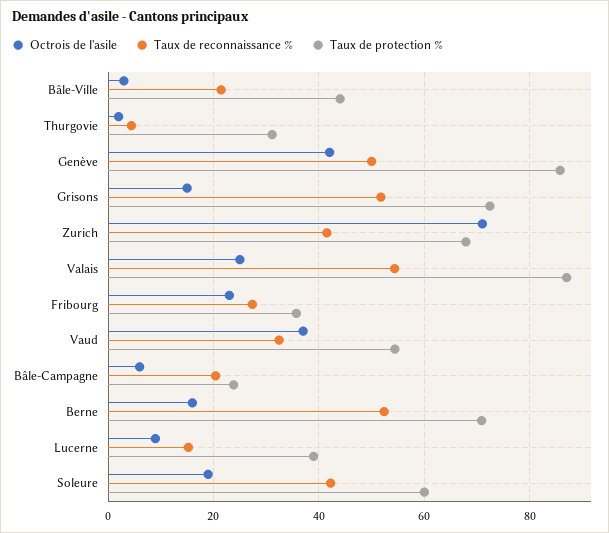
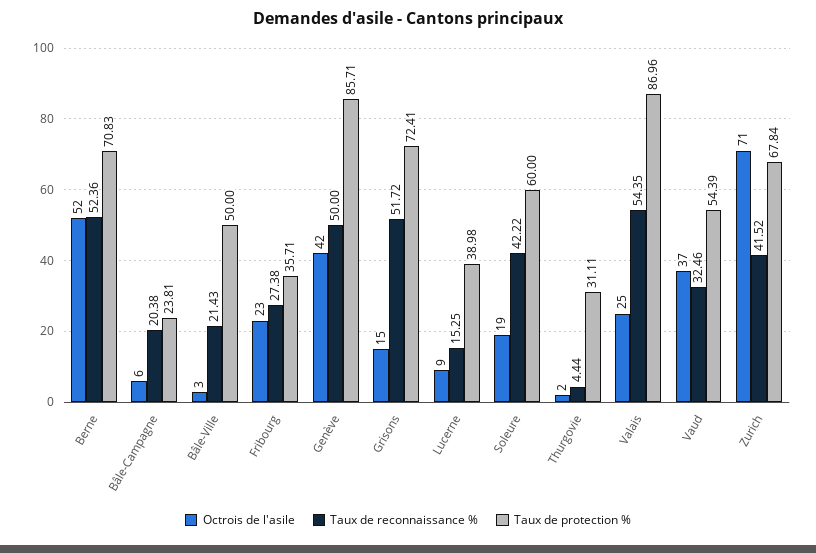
  {
    "Octrois de l'asile": {
      "Bâle-Ville": 3,
      "Thurgovie": 2,
      "Genève": 42,
      "Grisons": 15,
      "Zurich": 71,
      "Valais": 25,
      "Fribourg": 23,
      "Vaud": 37,
      "Bâle-Campagne": 6,
-     "Berne": 16,
+     "Berne": 52,
      "Lucerne": 9,
      "Soleure": 19
    },
    "Taux de reconnaissance %": {
      "Bâle-Ville": 21.43,
      "Thurgovie": 4.44,
      "Genève": 50,
      "Grisons": 51.72,
      "Zurich": 41.52,
      "Valais": 54.35,
      "Fribourg": 27.38,
      "Vaud": 32.46,
      "Bâle-Campagne": 20.38,
      "Berne": 52.36,
      "Lucerne": 15.25,
      "Soleure": 42.22
    },
    "Taux de protection %": {
-     "Bâle-Ville": 44,
+     "Bâle-Ville": 50,
      "Thurgovie": 31.11,
      "Genève": 85.71,
      "Grisons": 72.41,
      "Zurich": 67.84,
      "Valais": 86.96,
      "Fribourg": 35.71,
      "Vaud": 54.39,
      "Bâle-Campagne": 23.81,
      "Berne": 70.83,
      "Lucerne": 38.98,
      "Soleure": 60
    }
  }

